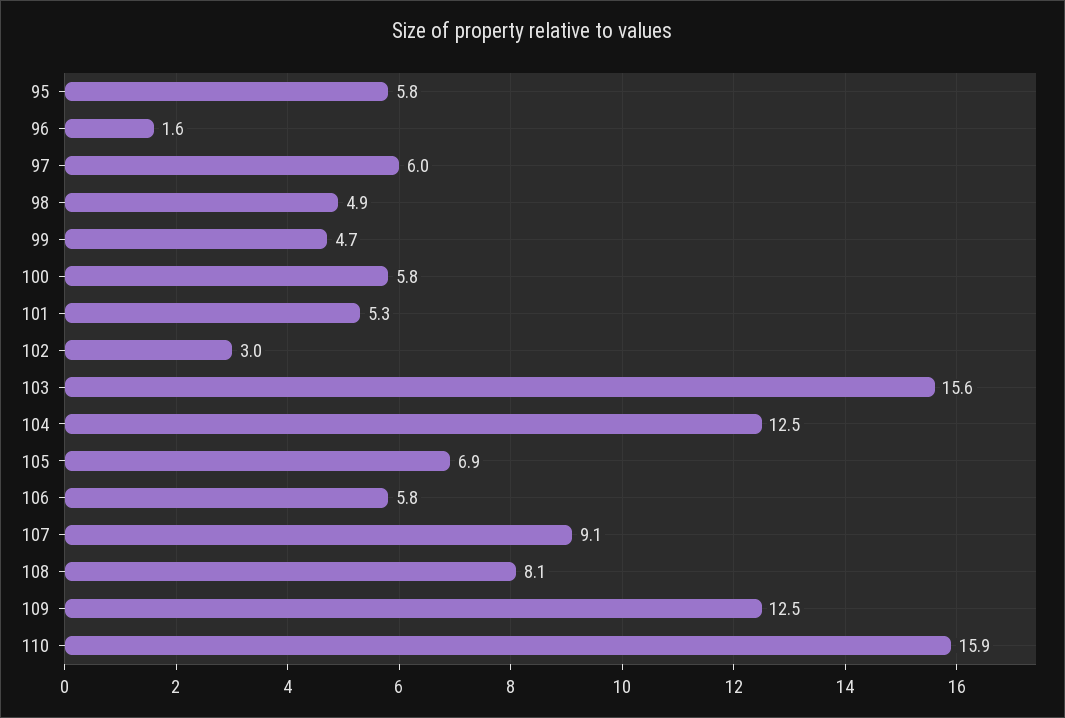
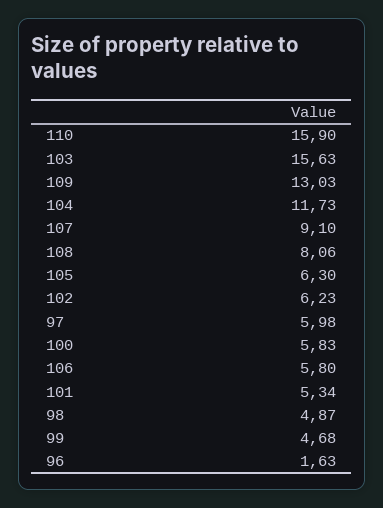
  {
-   "95": 5.8,
    "96": 1.63,
    "97": 5.98,
    "98": 4.87,
    "99": 4.68,
    "100": 5.83,
    "101": 5.34,
-   "102": 3,
+   "102": 6.23,
    "103": 15.63,
-   "104": 12.5,
+   "104": 11.73,
-   "105": 6.9,
+   "105": 6.3,
    "106": 5.8,
    "107": 9.1,
    "108": 8.06,
-   "109": 12.5,
+   "109": 13.03,
    "110": 15.9
  }

